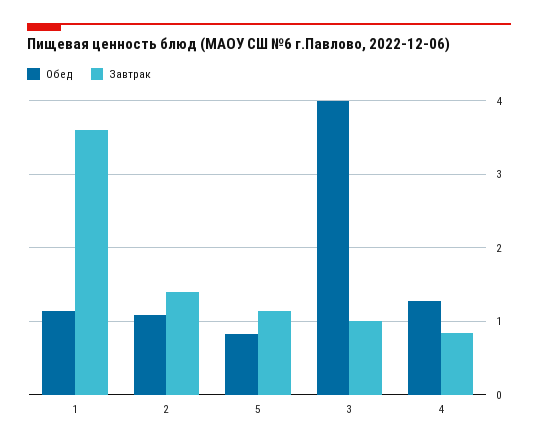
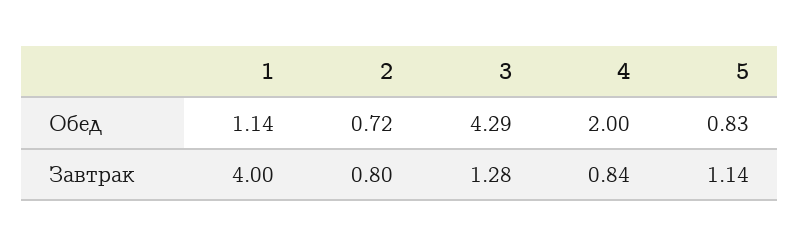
  {
    "Обед": {
      "1": 1.14,
-     "2": 1.1,
+     "2": 0.72,
      "5": 0.83,
-     "3": 4,
+     "3": 4.29,
-     "4": 1.3
+     "4": 2
    },
    "Завтрак": {
-     "1": 3.6,
+     "1": 4,
-     "2": 1.4,
+     "2": 0.8,
      "5": 1.14,
-     "3": 1,
+     "3": 1.28,
      "4": 0.84
    }
  }

